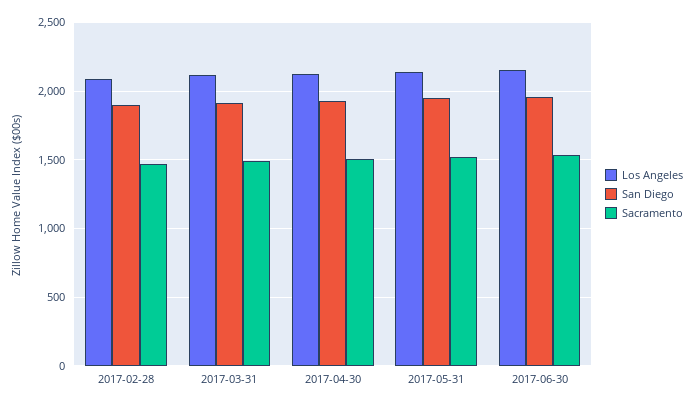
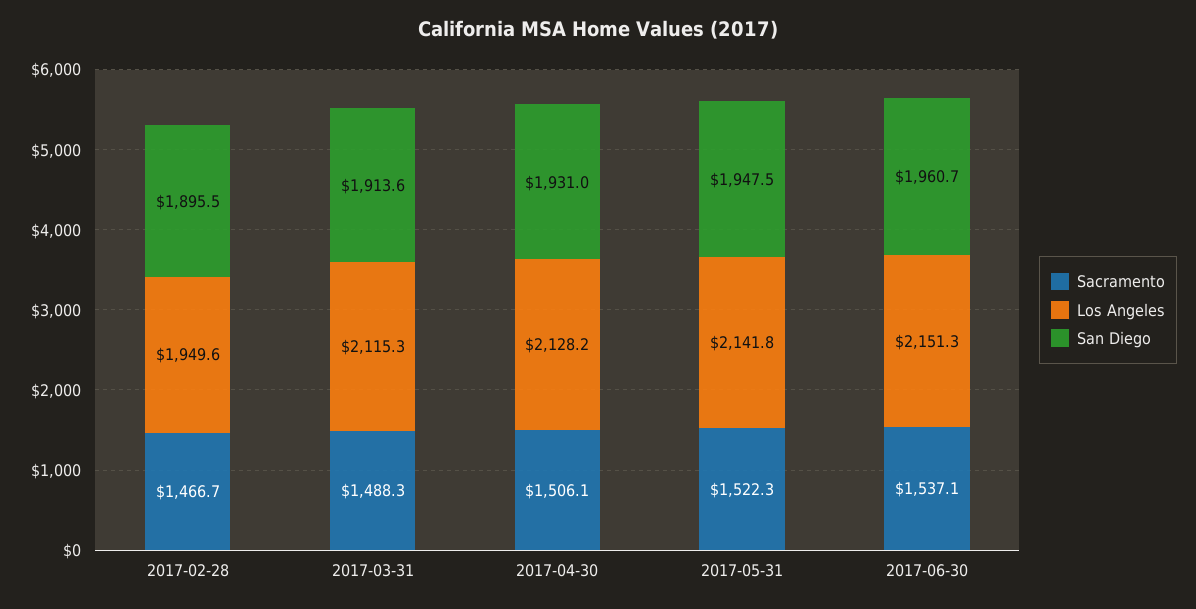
  {
    "Los Angeles": {
-     "2017-02-28": 2100,
+     "2017-02-28": 1949.6,
      "2017-03-31": 2115.3,
      "2017-04-30": 2128.2,
      "2017-05-31": 2141.8,
      "2017-06-30": 2151.3
    },
    "San Diego": {
      "2017-02-28": 1895.5,
      "2017-03-31": 1913.6,
      "2017-04-30": 1931,
      "2017-05-31": 1947.5,
      "2017-06-30": 1960.7
    },
    "Sacramento": {
      "2017-02-28": 1466.7,
      "2017-03-31": 1488.3,
      "2017-04-30": 1506.1,
      "2017-05-31": 1522.3,
      "2017-06-30": 1537.1
    }
  }

